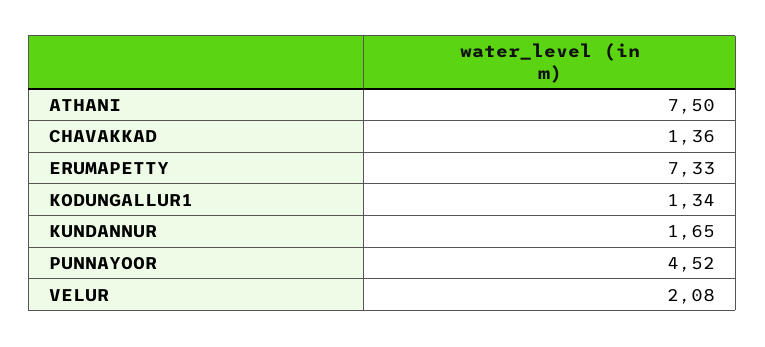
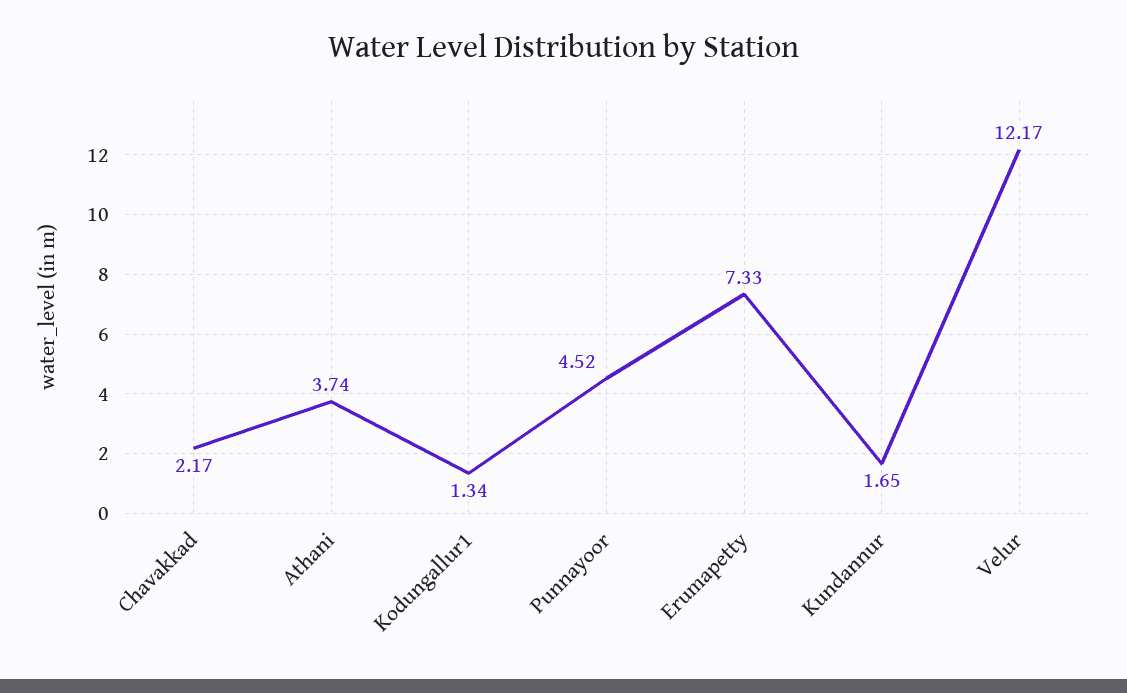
  {
-   "ATHANI": 7.5,
+   "ATHANI": 3.74,
-   "CHAVAKKAD": 1.36,
+   "CHAVAKKAD": 2.17,
    "ERUMAPETTY": 7.33,
    "KODUNGALLUR1": 1.34,
    "KUNDANNUR": 1.65,
    "PUNNAYOOR": 4.52,
-   "VELUR": 2.08
+   "VELUR": 12.17
  }

